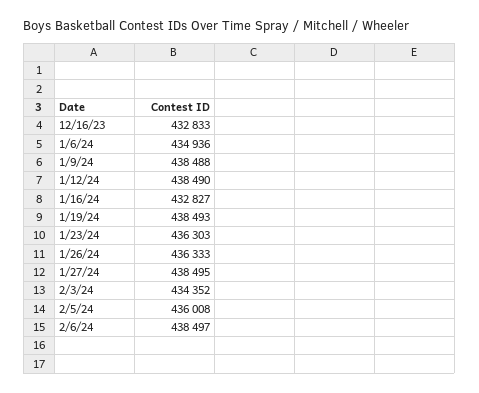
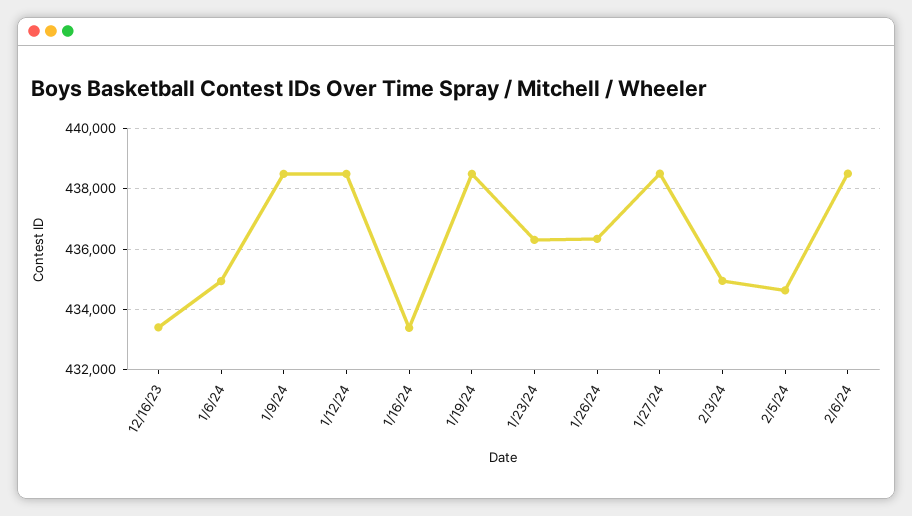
  {
-   "12/16/23": 432833,
+   "12/16/23": 433400,
    "1/6/24": 434936,
    "1/9/24": 438488,
    "1/12/24": 438490,
-   "1/16/24": 432827,
+   "1/16/24": 433400,
    "1/19/24": 438493,
    "1/23/24": 436303,
    "1/26/24": 436333,
    "1/27/24": 438495,
-   "2/3/24": 434352,
+   "2/3/24": 435000,
-   "2/5/24": 436008,
+   "2/5/24": 434600,
    "2/6/24": 438497
  }

